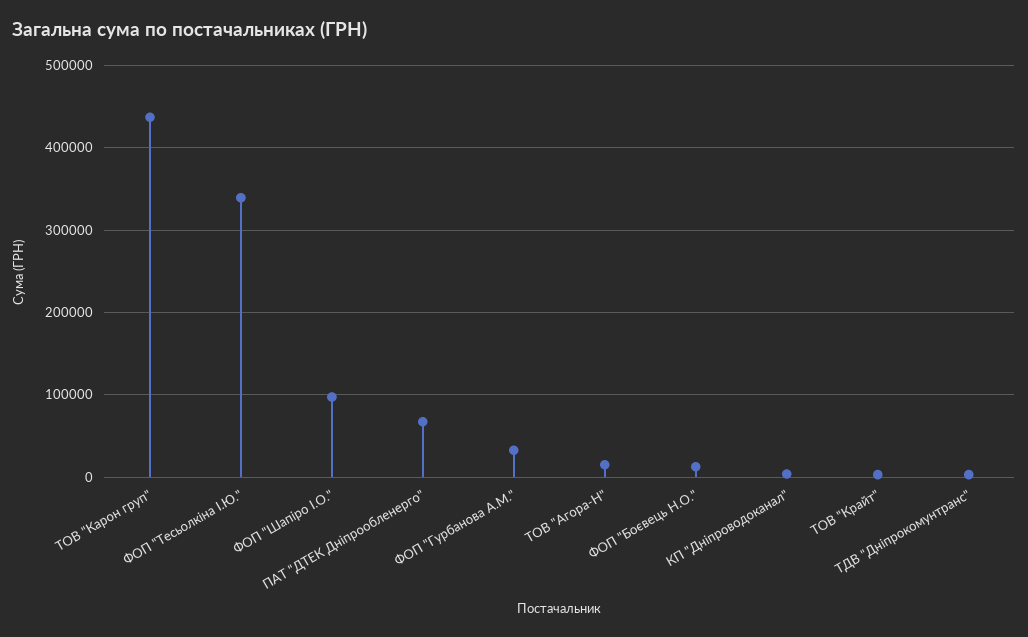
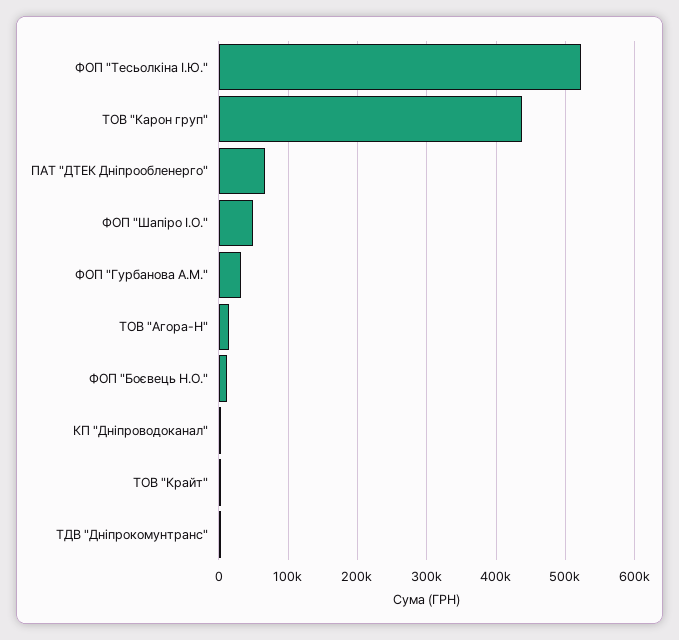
  {
    "ТОВ \"Карон груп\"": 440000,
-   "ФОП \"Тесьолкіна І.Ю.\"": 340000,
+   "ФОП \"Тесьолкіна І.Ю.\"": 520000,
-   "ФОП \"Шапіро І.О.\"": 100000,
+   "ФОП \"Шапіро І.О.\"": 50000,
    "ПАТ \"ДТЕК Дніпрообленерго\"": 70000,
    "ФОП \"Гурбанова А.М.\"": 30000,
    "ТОВ \"Агора-Н\"": 20000,
    "ФОП \"Боєвець Н.О.\"": 10000,
    "КП \"Дніпроводоканал\"": 0,
    "ТОВ \"Крайт\"": 0,
    "ТДВ \"Дніпрокомунтранс\"": 0
  }

